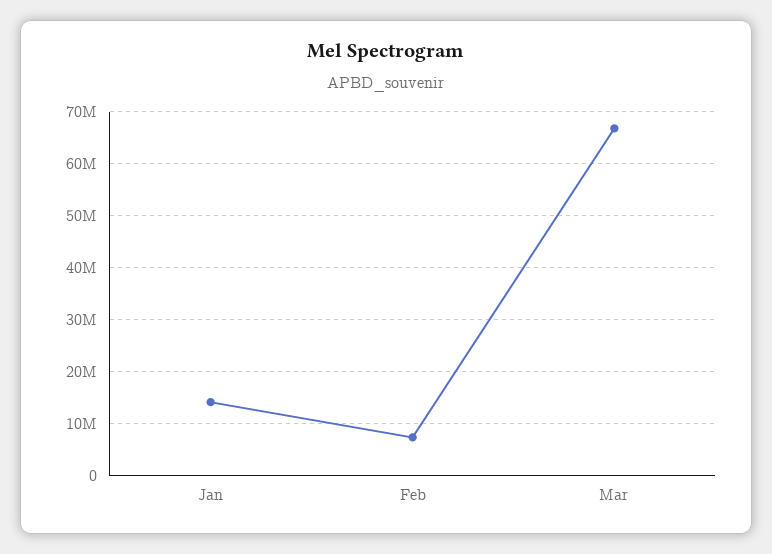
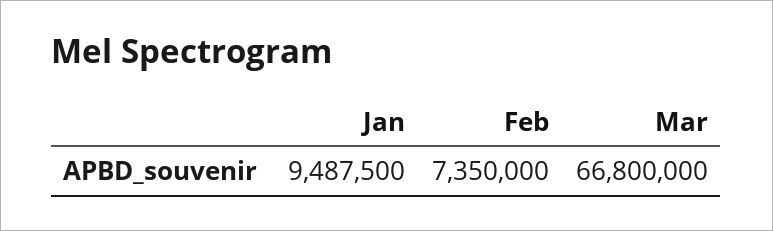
  {
-   "Jan": 14000000,
+   "Jan": 9487500,
    "Feb": 7350000,
    "Mar": 66800000
  }

